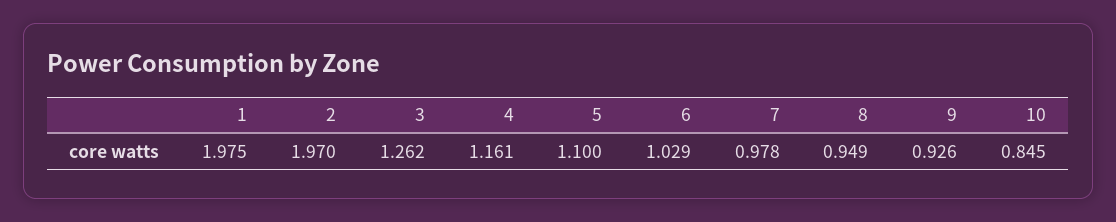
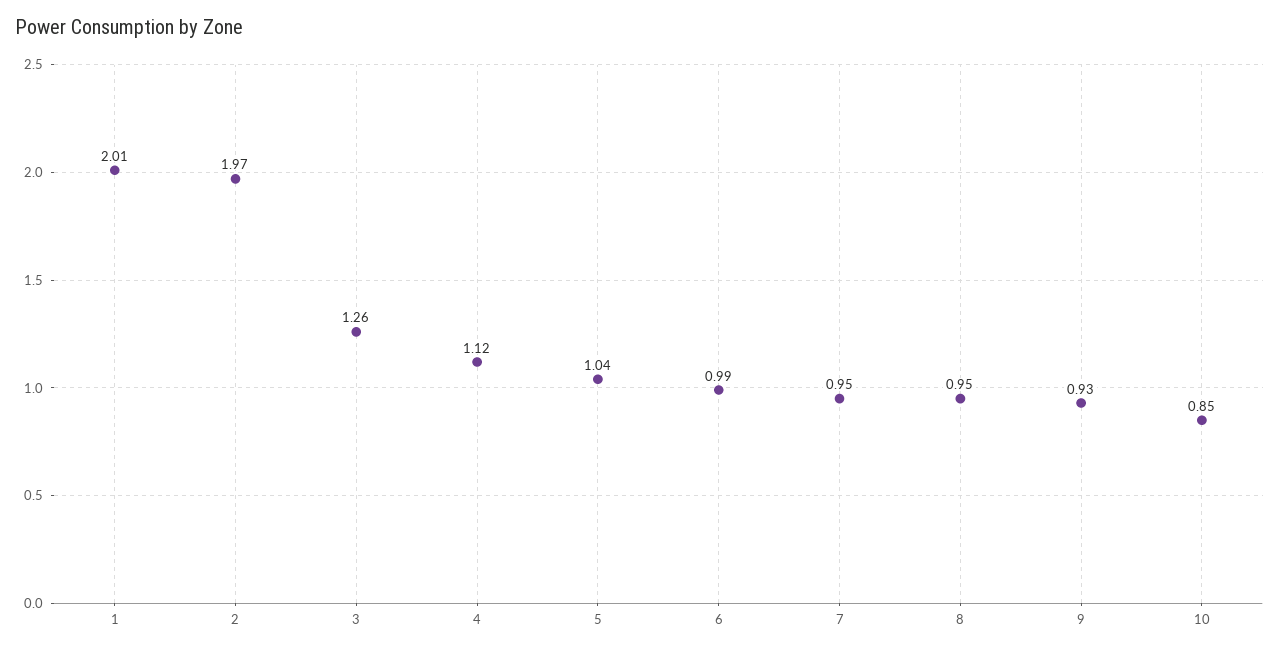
  {
-   "1": 1.975,
+   "1": 2.01,
    "2": 1.97,
    "3": 1.262,
-   "4": 1.161,
+   "4": 1.12,
-   "5": 1.1,
+   "5": 1.04,
-   "6": 1.029,
+   "6": 0.99,
-   "7": 0.978,
+   "7": 0.95,
    "8": 0.949,
    "9": 0.926,
    "10": 0.845
  }

